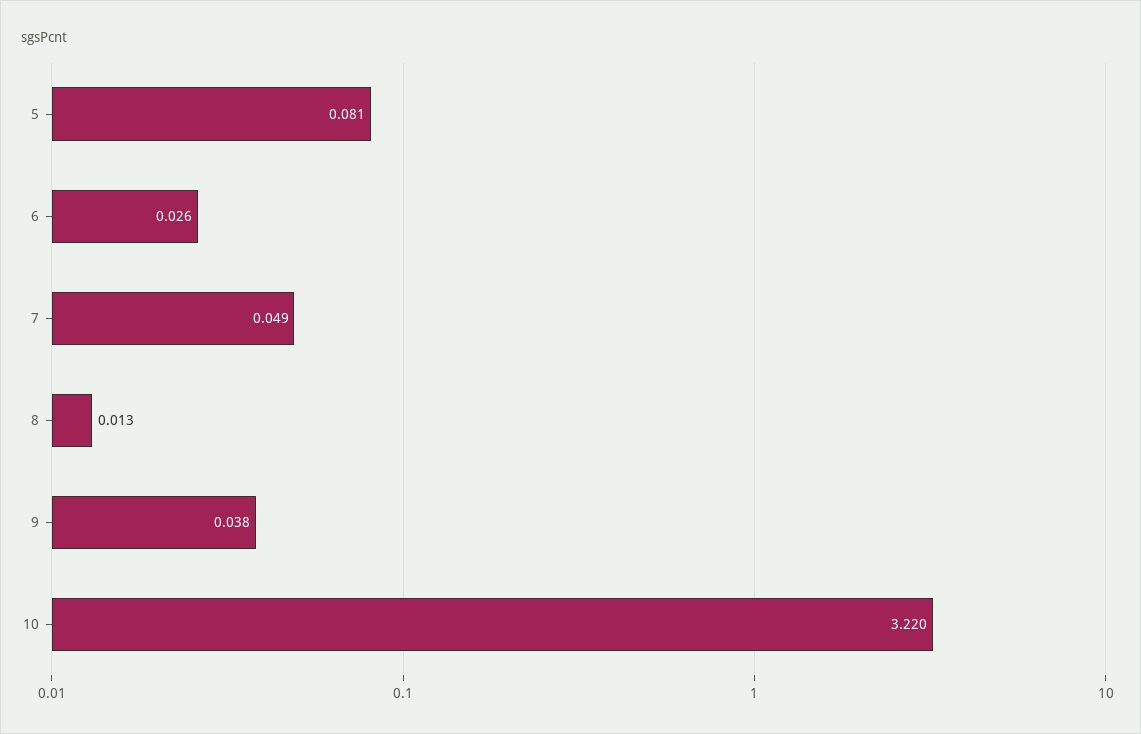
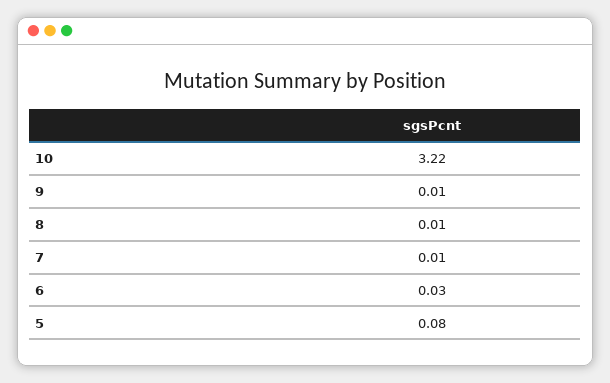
  {
    "5": 0.081,
    "6": 0.026,
-   "7": 0.049,
+   "7": 0.01,
    "8": 0.013,
-   "9": 0.038,
+   "9": 0.01,
    "10": 3.22
  }

